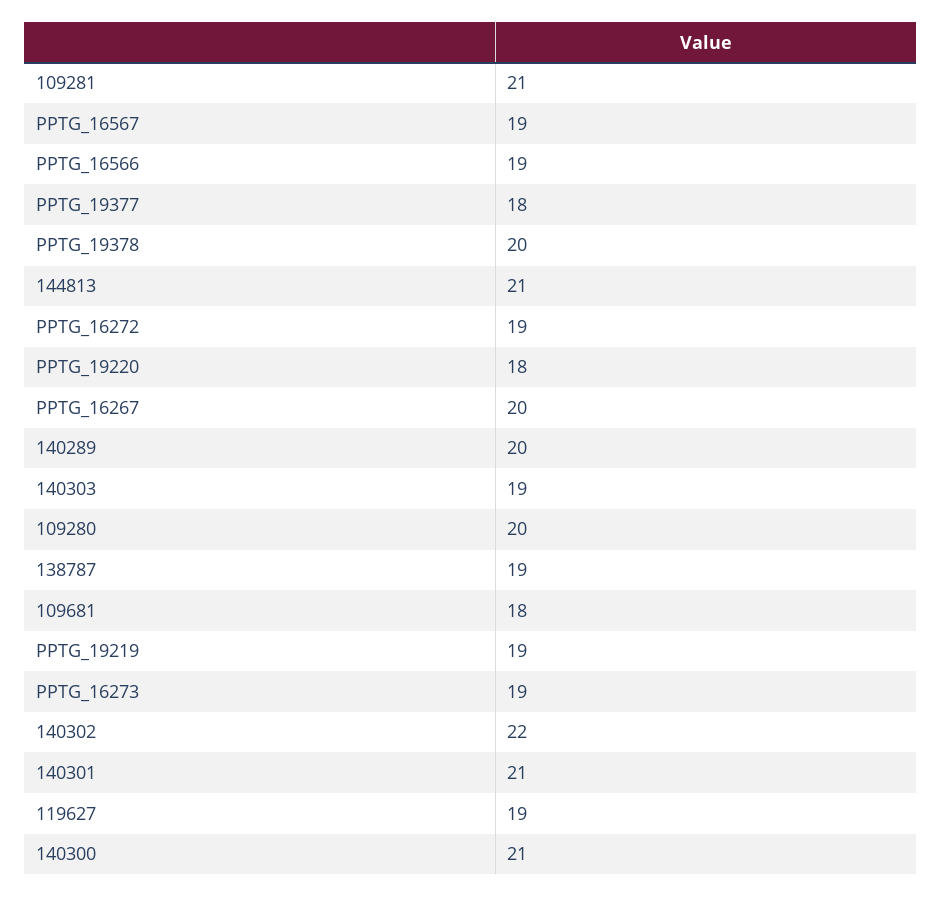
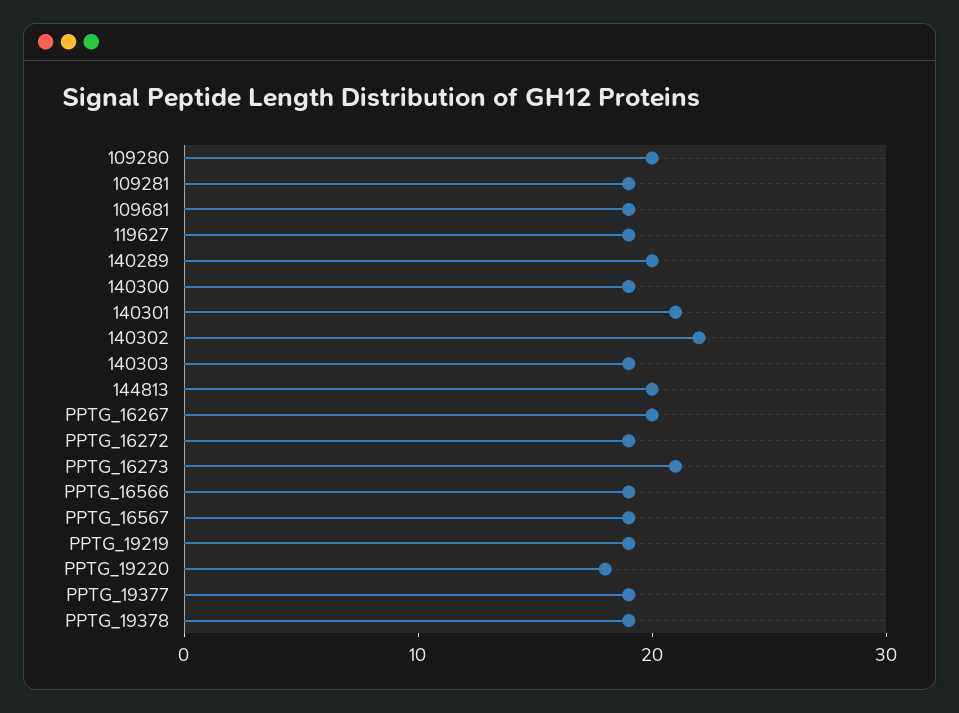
  {
-   "109281": 21,
+   "109281": 19,
    "PPTG_16567": 19,
    "PPTG_16566": 19,
-   "PPTG_19377": 18,
+   "PPTG_19377": 19,
-   "PPTG_19378": 20,
+   "PPTG_19378": 19,
-   "144813": 21,
+   "144813": 20,
    "PPTG_16272": 19,
    "PPTG_19220": 18,
    "PPTG_16267": 20,
    "140289": 20,
    "140303": 19,
    "109280": 20,
-   "138787": 19,
-   "109681": 18,
+   "109681": 19,
    "PPTG_19219": 19,
-   "PPTG_16273": 19,
+   "PPTG_16273": 21,
    "140302": 22,
    "140301": 21,
    "119627": 19,
-   "140300": 21
+   "140300": 19
  }

